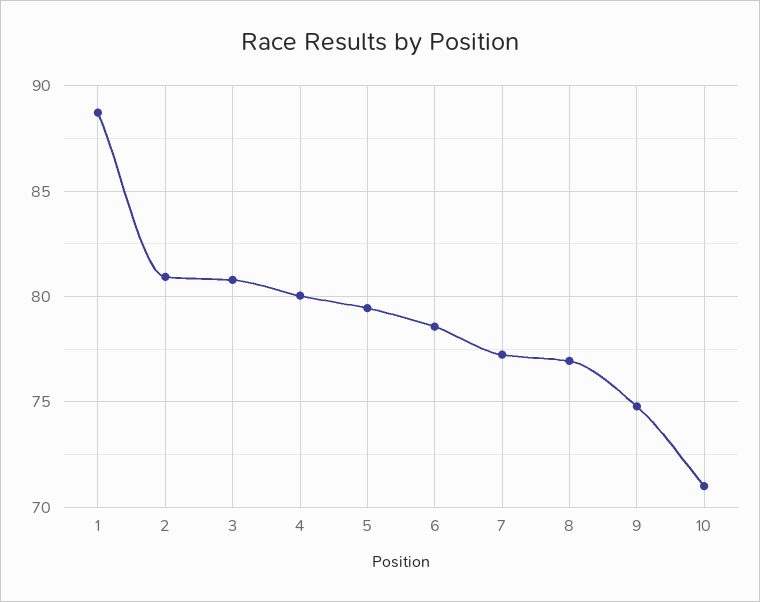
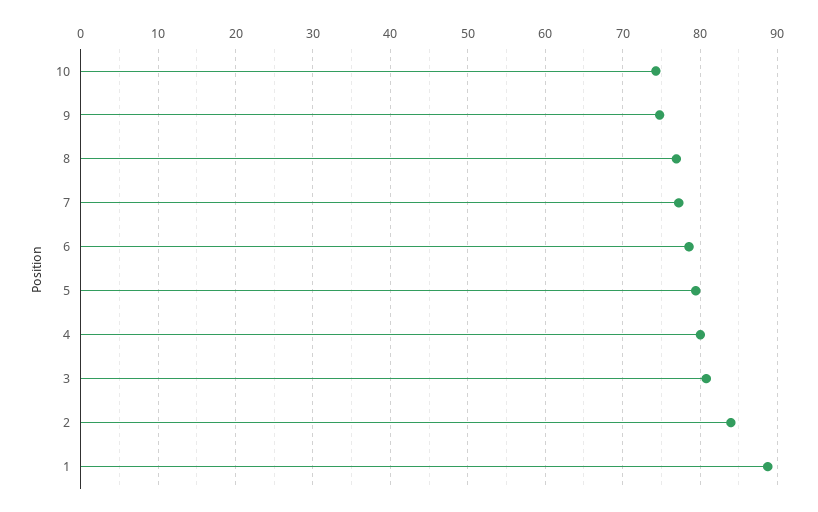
  {
    "1": 88.5,
-   "2": 81,
+   "2": 84,
    "3": 81,
    "4": 80,
    "5": 79.5,
    "6": 78.5,
    "7": 77,
    "8": 77,
    "9": 75,
-   "10": 71
+   "10": 74
  }

